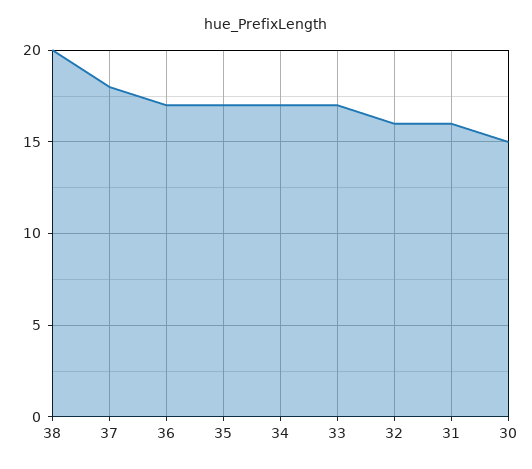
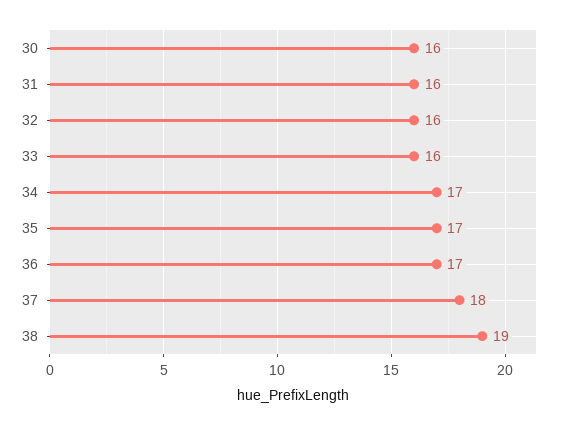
  {
-   "38": 20,
+   "38": 19,
    "37": 18,
    "36": 17,
    "35": 17,
    "34": 17,
-   "33": 17,
+   "33": 16,
    "32": 16,
    "31": 16,
-   "30": 15
+   "30": 16
  }

